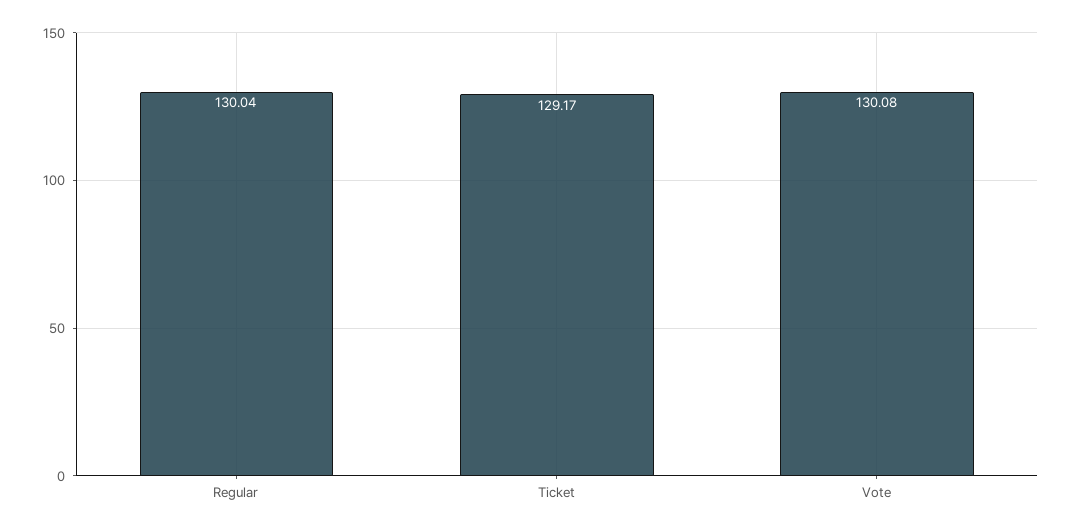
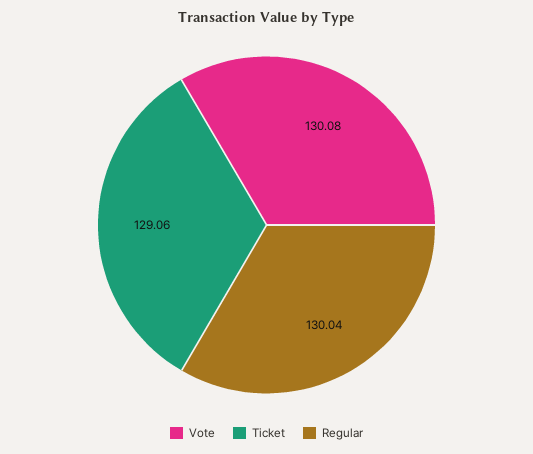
  {
    "Regular": 130.04,
-   "Ticket": 129.17,
+   "Ticket": 129.06,
    "Vote": 130.08
  }

